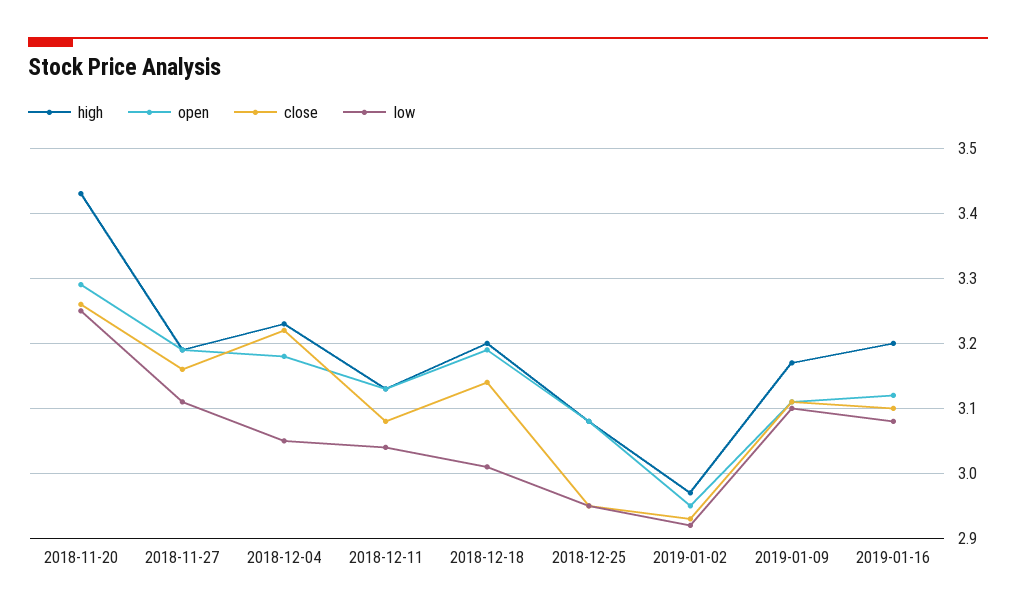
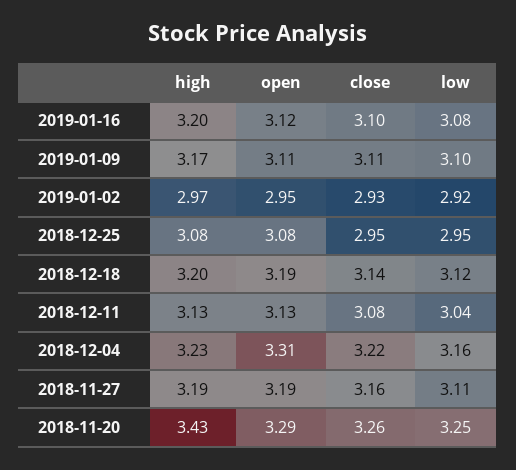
  {
    "high": {
      "2018-11-20": 3.43,
      "2018-11-27": 3.19,
      "2018-12-04": 3.23,
      "2018-12-11": 3.13,
      "2018-12-18": 3.2,
      "2018-12-25": 3.08,
      "2019-01-02": 2.97,
      "2019-01-09": 3.17,
      "2019-01-16": 3.2
    },
    "open": {
      "2018-11-20": 3.29,
      "2018-11-27": 3.19,
-     "2018-12-04": 3.18,
+     "2018-12-04": 3.31,
      "2018-12-11": 3.13,
      "2018-12-18": 3.19,
      "2018-12-25": 3.08,
      "2019-01-02": 2.95,
      "2019-01-09": 3.11,
      "2019-01-16": 3.12
    },
    "close": {
      "2018-11-20": 3.26,
      "2018-11-27": 3.16,
      "2018-12-04": 3.22,
      "2018-12-11": 3.08,
      "2018-12-18": 3.14,
      "2018-12-25": 2.95,
      "2019-01-02": 2.93,
      "2019-01-09": 3.11,
      "2019-01-16": 3.1
    },
    "low": {
      "2018-11-20": 3.25,
      "2018-11-27": 3.11,
-     "2018-12-04": 3.05,
+     "2018-12-04": 3.16,
      "2018-12-11": 3.04,
-     "2018-12-18": 3.01,
+     "2018-12-18": 3.12,
      "2018-12-25": 2.95,
      "2019-01-02": 2.92,
      "2019-01-09": 3.1,
      "2019-01-16": 3.08
    }
  }

